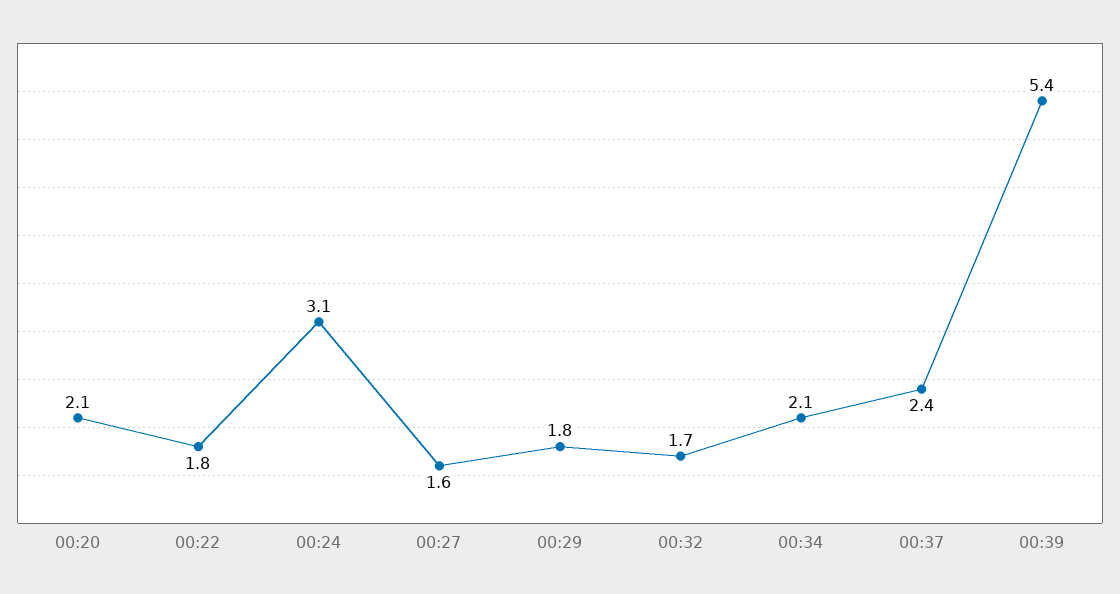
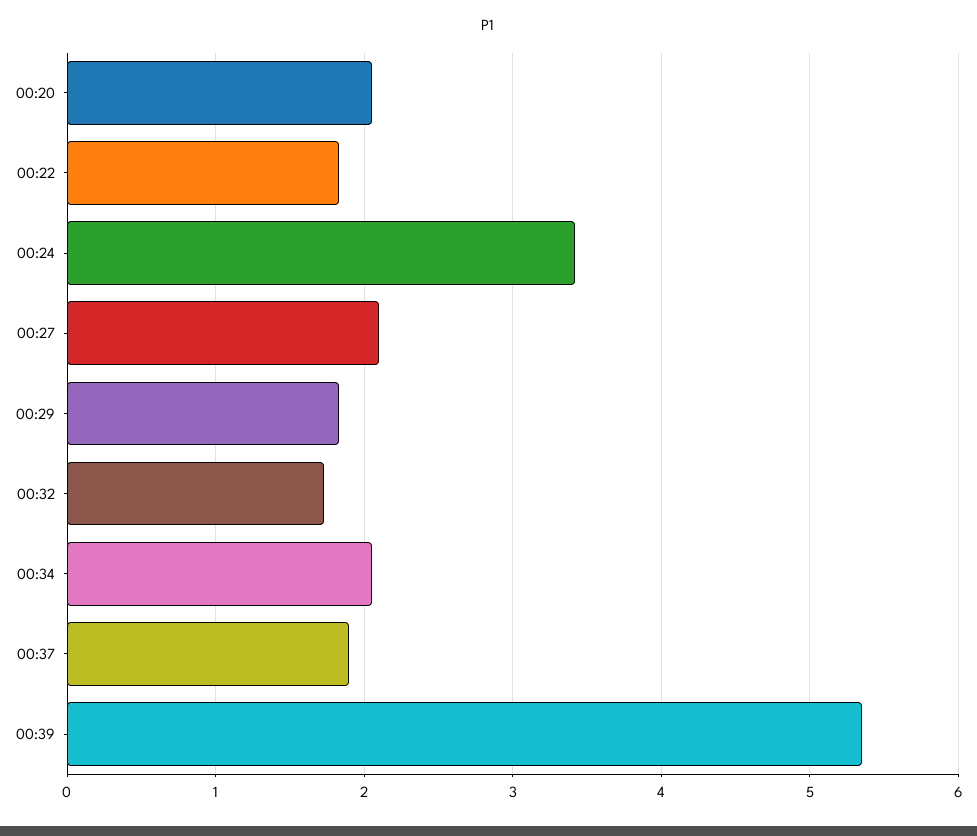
  {
    "00:20": 2.1,
    "00:22": 1.8,
-   "00:24": 3.1,
+   "00:24": 3.4,
-   "00:27": 1.6,
+   "00:27": 2.1,
    "00:29": 1.8,
    "00:32": 1.7,
    "00:34": 2.1,
-   "00:37": 2.4,
+   "00:37": 1.9,
    "00:39": 5.4
  }

